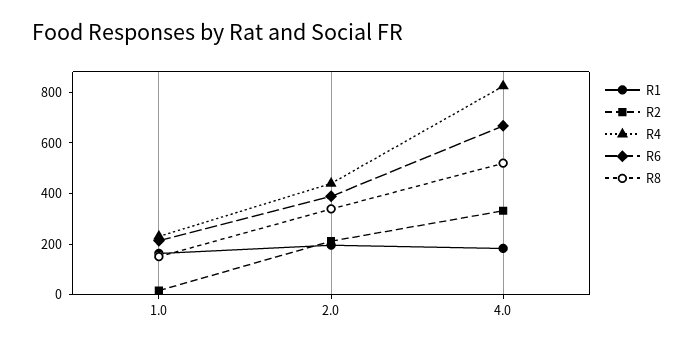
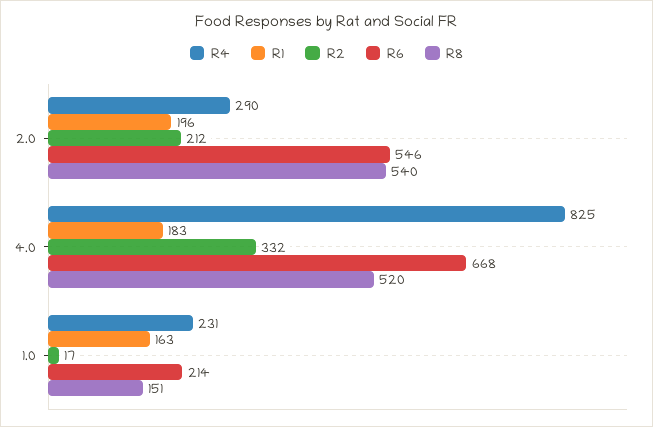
  {
    "R1": {
      "1.0": 163,
      "2.0": 196,
      "4.0": 183
    },
    "R2": {
      "1.0": 17,
      "2.0": 212,
      "4.0": 332
    },
    "R4": {
      "1.0": 231,
-     "2.0": 450,
+     "2.0": 290,
      "4.0": 825
    },
    "R6": {
      "1.0": 214,
-     "2.0": 400,
+     "2.0": 546,
      "4.0": 668
    },
    "R8": {
      "1.0": 151,
-     "2.0": 350,
+     "2.0": 540,
      "4.0": 520
    }
  }

